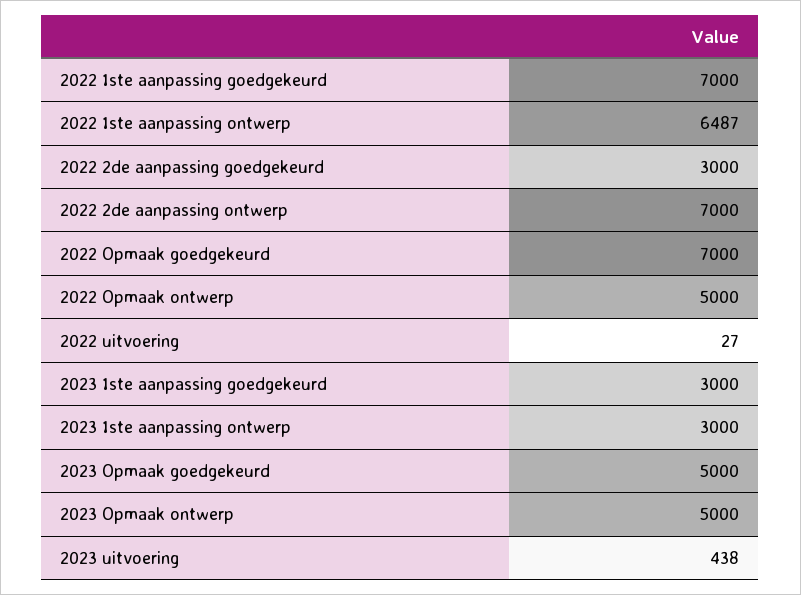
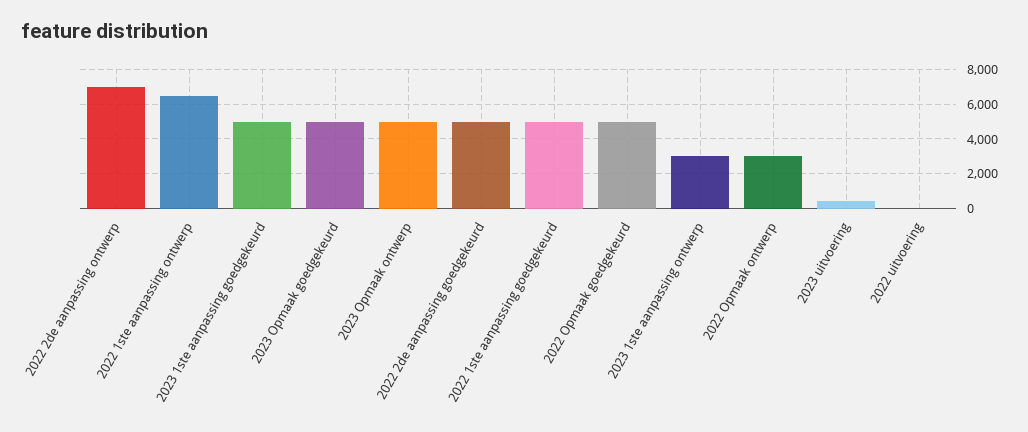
  {
-   "2022 1ste aanpassing goedgekeurd": 7000,
+   "2022 1ste aanpassing goedgekeurd": 5000,
    "2022 1ste aanpassing ontwerp": 6487,
-   "2022 2de aanpassing goedgekeurd": 3000,
+   "2022 2de aanpassing goedgekeurd": 5000,
    "2022 2de aanpassing ontwerp": 7000,
-   "2022 Opmaak goedgekeurd": 7000,
+   "2022 Opmaak goedgekeurd": 5000,
-   "2022 Opmaak ontwerp": 5000,
+   "2022 Opmaak ontwerp": 3000,
    "2022 uitvoering": 27,
-   "2023 1ste aanpassing goedgekeurd": 3000,
+   "2023 1ste aanpassing goedgekeurd": 5000,
    "2023 1ste aanpassing ontwerp": 3000,
    "2023 Opmaak goedgekeurd": 5000,
    "2023 Opmaak ontwerp": 5000,
    "2023 uitvoering": 438
  }

